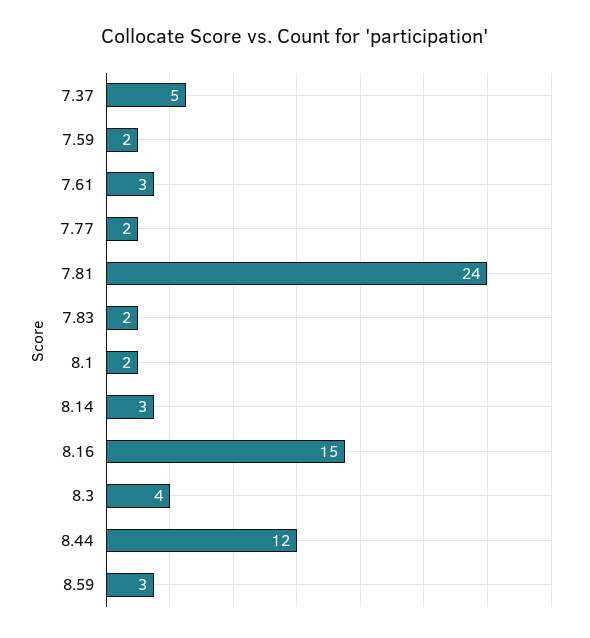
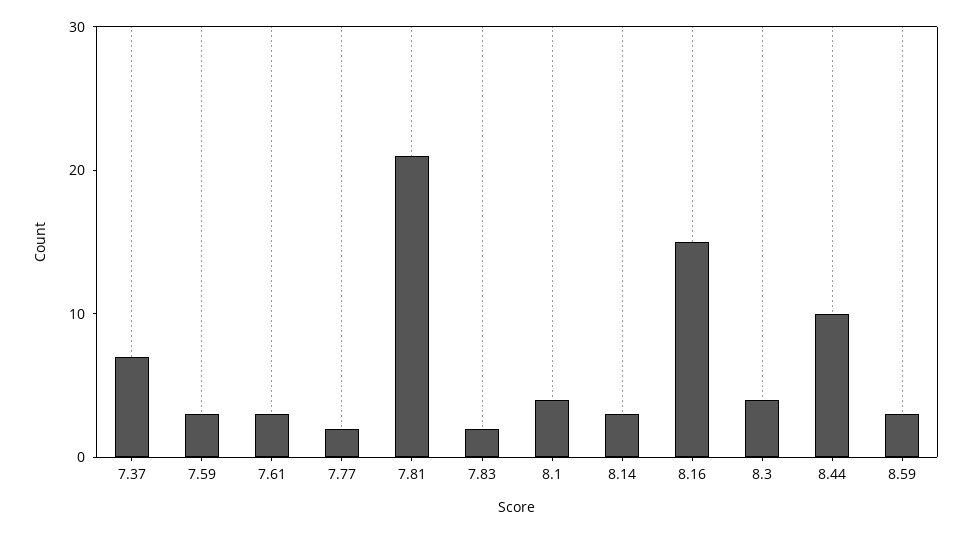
  {
-   "7.37": 5,
+   "7.37": 7,
-   "7.59": 2,
+   "7.59": 3,
    "7.61": 3,
    "7.77": 2,
-   "7.81": 24,
+   "7.81": 21,
    "7.83": 2,
-   "8.1": 2,
+   "8.1": 4,
    "8.14": 3,
    "8.16": 15,
    "8.3": 4,
-   "8.44": 12,
+   "8.44": 10,
    "8.59": 3
  }

